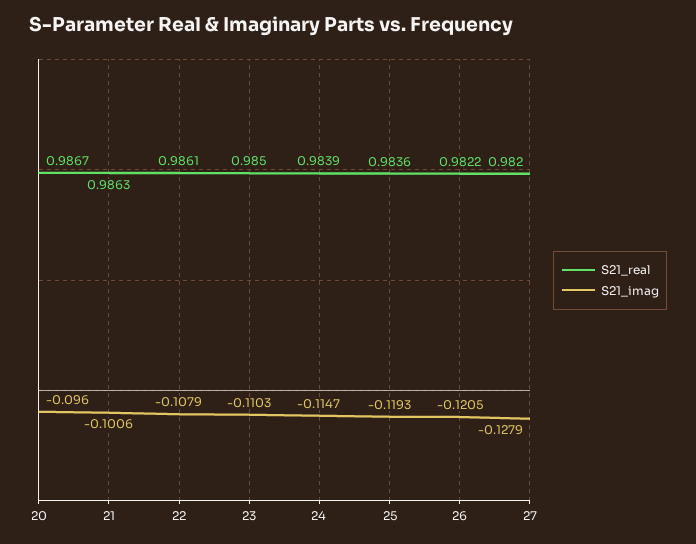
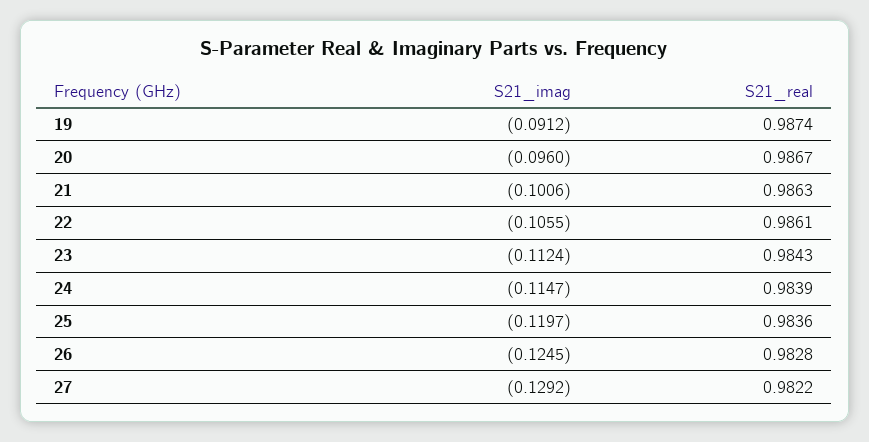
  {
    "S21_real": {
      "20": 0.9867,
      "21": 0.9863,
      "22": 0.9861,
-     "23": 0.985,
+     "23": 0.9843,
      "24": 0.9839,
      "25": 0.9836,
-     "26": 0.9822,
+     "26": 0.9828,
-     "27": 0.982
+     "27": 0.9822,
+     "19": 0.9874
    },
    "S21_imag": {
      "20": -0.096,
      "21": -0.1006,
-     "22": -0.1079,
+     "22": -0.1055,
-     "23": -0.1103,
+     "23": -0.1124,
      "24": -0.1147,
-     "25": -0.1193,
+     "25": -0.1197,
-     "26": -0.1205,
+     "26": -0.1245,
-     "27": -0.1279
+     "27": -0.1292,
+     "19": -0.0912
    }
  }

